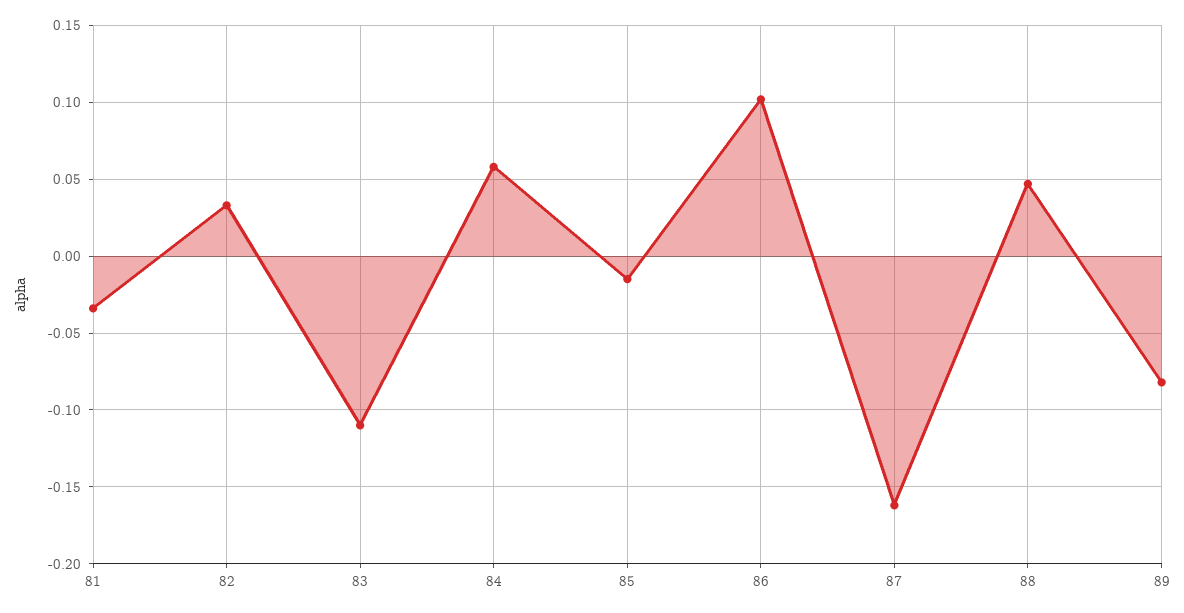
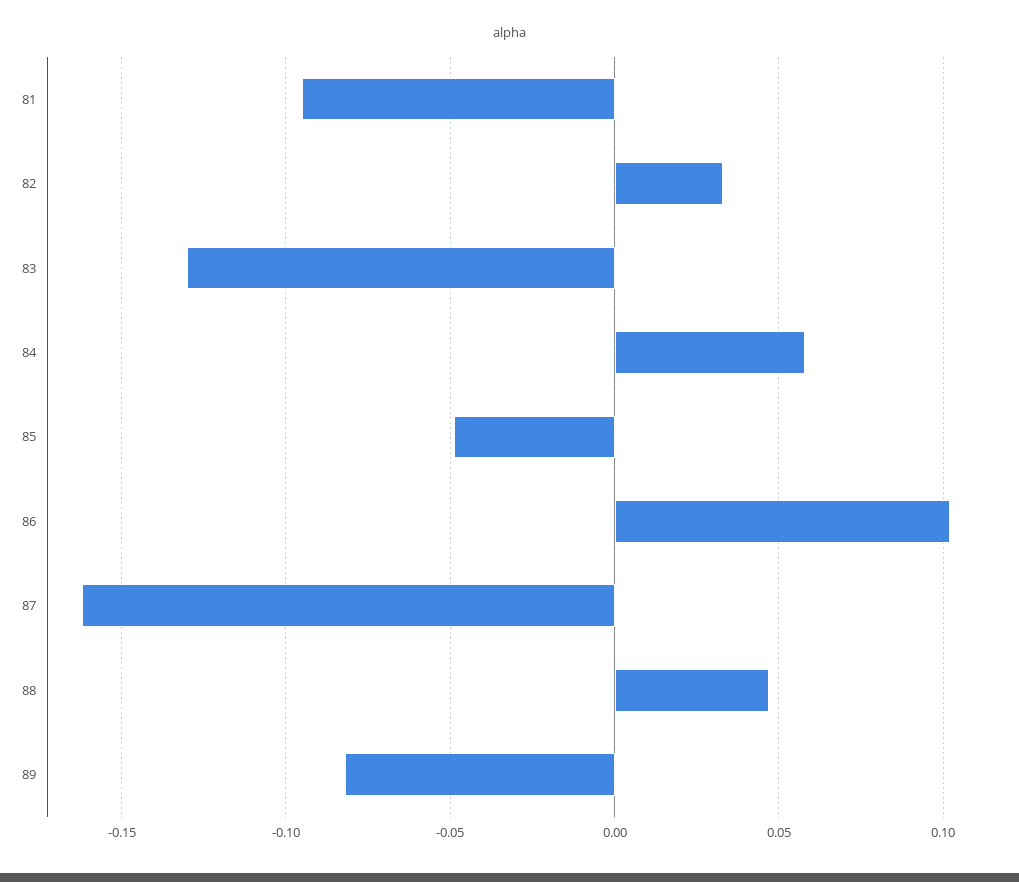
  {
-   "81": -0.035,
+   "81": -0.095,
    "82": 0.035,
-   "83": -0.11,
+   "83": -0.13,
    "84": 0.06,
-   "85": -0.015,
+   "85": -0.05,
    "86": 0.1,
    "87": -0.16,
    "88": 0.045,
    "89": -0.08
  }

